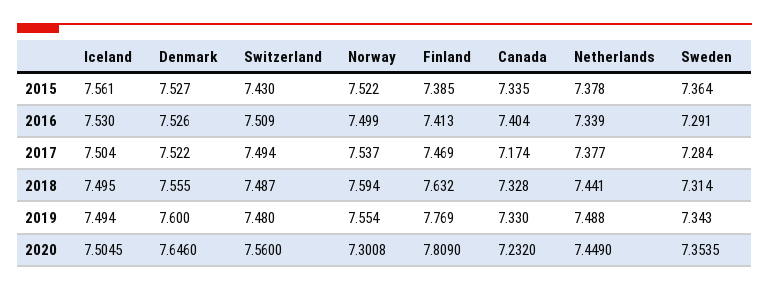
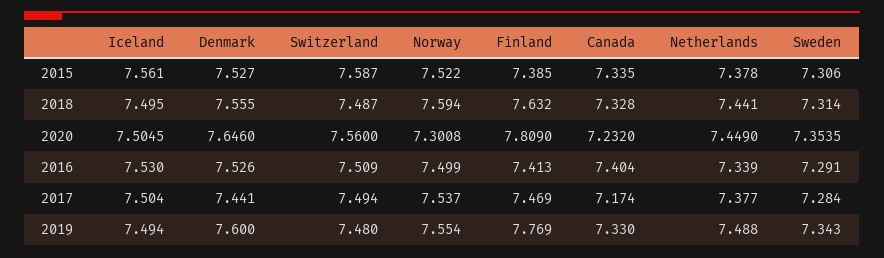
  {
    "Iceland": {
      "2015": 7.561,
      "2016": 7.53,
      "2017": 7.504,
      "2018": 7.495,
      "2019": 7.494,
      "2020": 7.5045
    },
    "Denmark": {
      "2015": 7.527,
      "2016": 7.526,
-     "2017": 7.522,
+     "2017": 7.441,
      "2018": 7.555,
      "2019": 7.6,
      "2020": 7.646
    },
    "Switzerland": {
-     "2015": 7.43,
+     "2015": 7.587,
      "2016": 7.509,
      "2017": 7.494,
      "2018": 7.487,
      "2019": 7.48,
      "2020": 7.56
    },
    "Norway": {
      "2015": 7.522,
      "2016": 7.499,
      "2017": 7.537,
      "2018": 7.594,
      "2019": 7.554,
      "2020": 7.3008
    },
    "Finland": {
      "2015": 7.385,
      "2016": 7.413,
      "2017": 7.469,
      "2018": 7.632,
      "2019": 7.769,
      "2020": 7.809
    },
    "Canada": {
      "2015": 7.335,
      "2016": 7.404,
      "2017": 7.174,
      "2018": 7.328,
      "2019": 7.33,
      "2020": 7.232
    },
    "Netherlands": {
      "2015": 7.378,
      "2016": 7.339,
      "2017": 7.377,
      "2018": 7.441,
      "2019": 7.488,
      "2020": 7.449
    },
    "Sweden": {
-     "2015": 7.364,
+     "2015": 7.306,
      "2016": 7.291,
      "2017": 7.284,
      "2018": 7.314,
      "2019": 7.343,
      "2020": 7.3535
    }
  }

